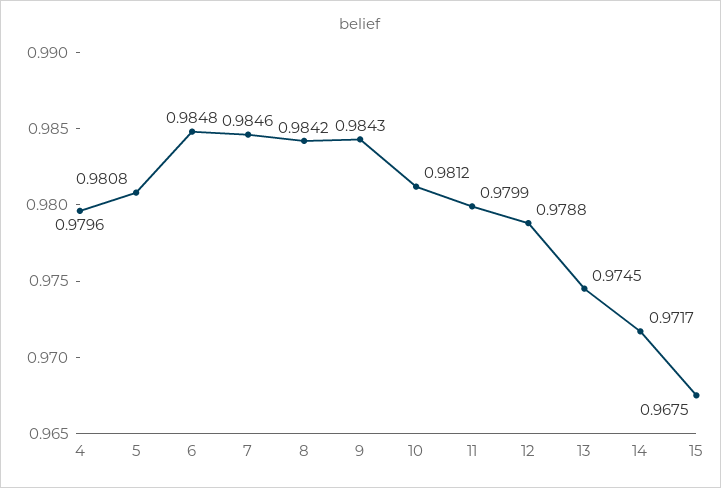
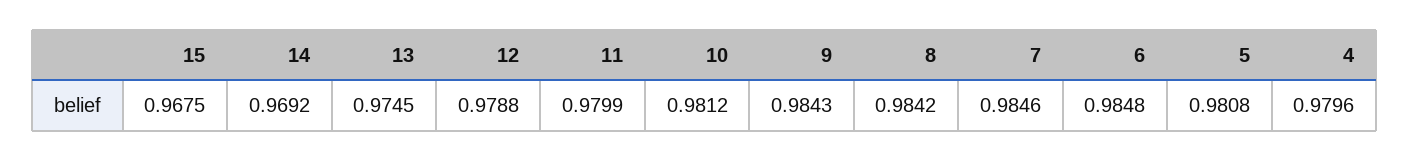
  {
    "4": 0.9796,
    "5": 0.9808,
    "6": 0.9848,
    "7": 0.9846,
    "8": 0.9842,
    "9": 0.9843,
    "10": 0.9812,
    "11": 0.9799,
    "12": 0.9788,
    "13": 0.9745,
-   "14": 0.9717,
+   "14": 0.9692,
    "15": 0.9675
  }

